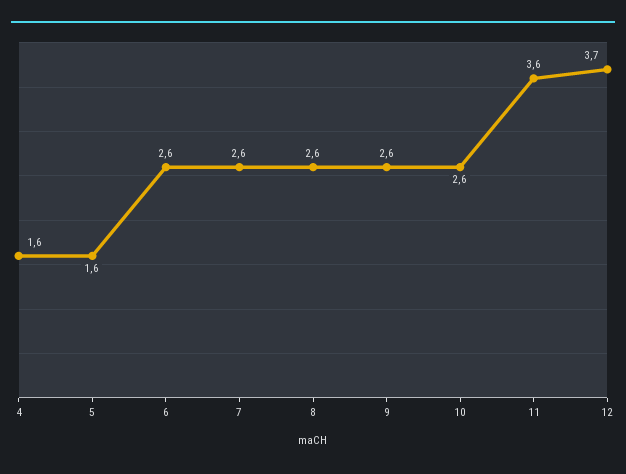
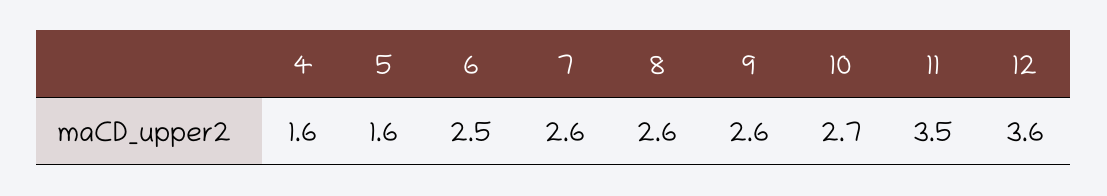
  {
    "4": 1.6,
    "5": 1.6,
-   "6": 2.6,
+   "6": 2.5,
    "7": 2.6,
    "8": 2.6,
    "9": 2.6,
-   "10": 2.6,
+   "10": 2.7,
-   "11": 3.6,
+   "11": 3.5,
-   "12": 3.7
+   "12": 3.6
  }

